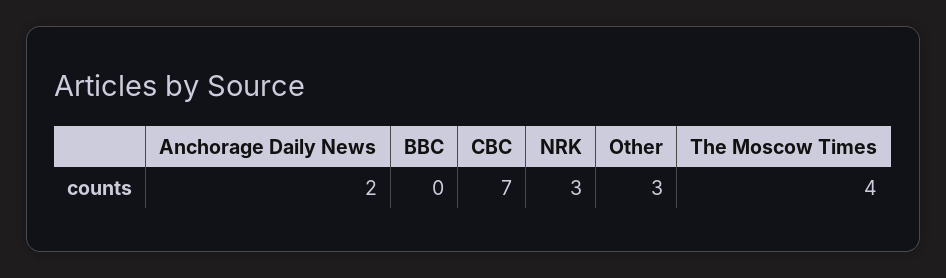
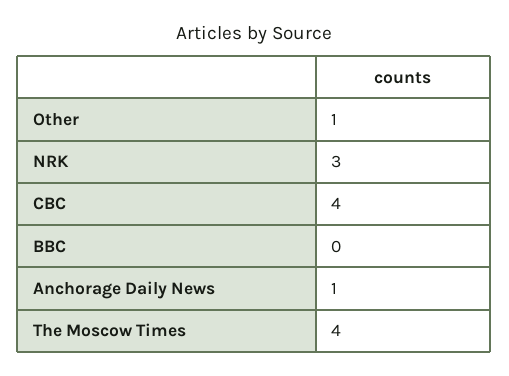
  {
-   "Anchorage Daily News": 2,
+   "Anchorage Daily News": 1,
    "BBC": 0,
-   "CBC": 7,
+   "CBC": 4,
    "NRK": 3,
-   "Other": 3,
+   "Other": 1,
    "The Moscow Times": 4
  }

